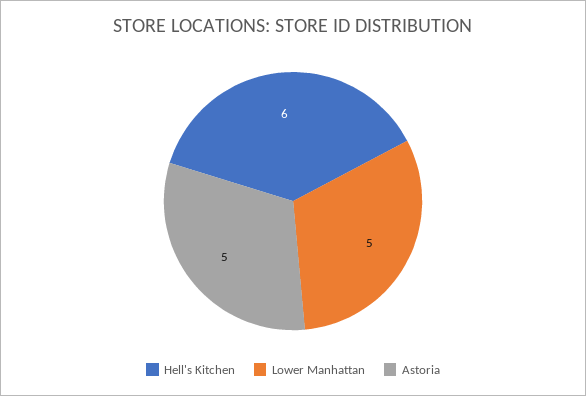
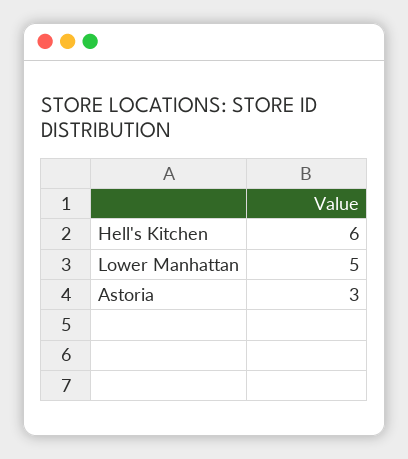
  {
    "Hell's Kitchen": 6,
    "Lower Manhattan": 5,
-   "Astoria": 5
+   "Astoria": 3
  }

